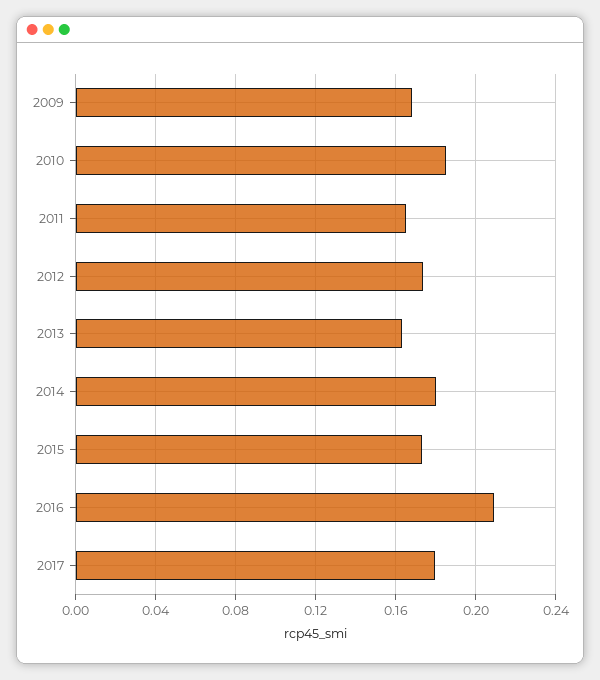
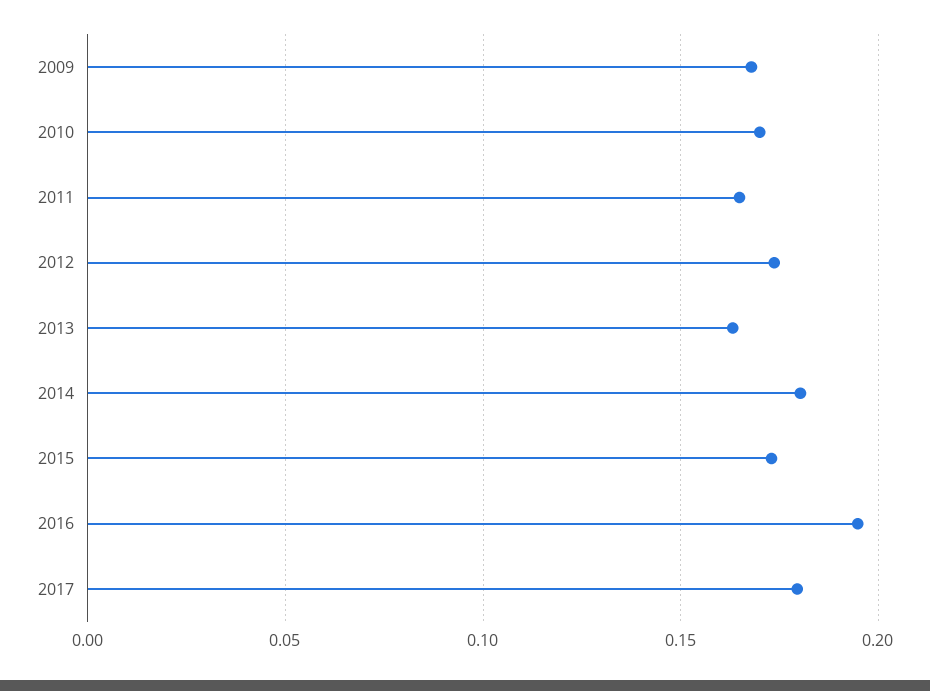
  {
    "2009": 0.17,
-   "2010": 0.185,
+   "2010": 0.17,
    "2011": 0.165,
    "2012": 0.175,
    "2013": 0.165,
    "2014": 0.18,
    "2015": 0.175,
-   "2016": 0.21,
+   "2016": 0.195,
    "2017": 0.18
  }

